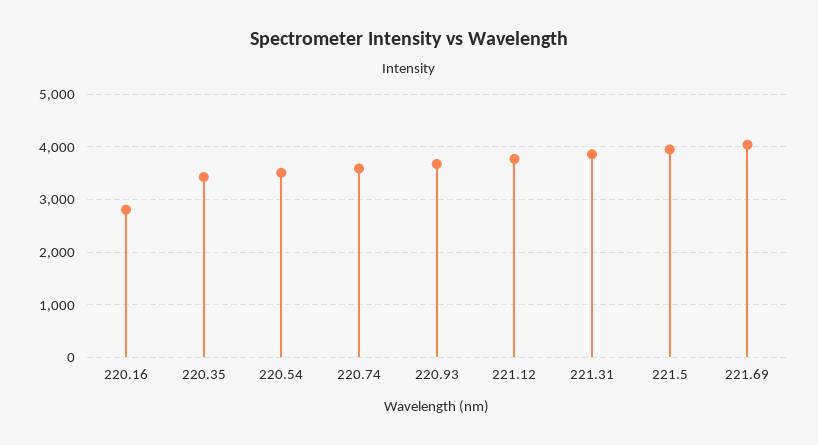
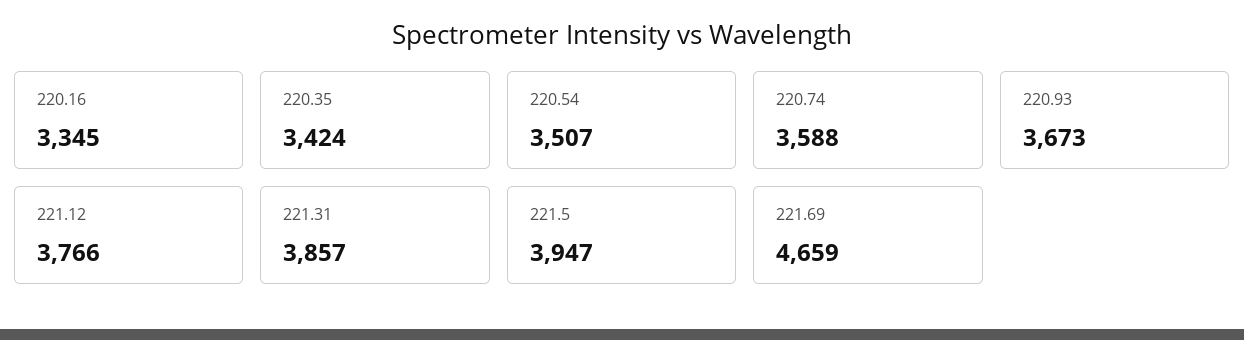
  {
-   "220.16": 2800,
+   "220.16": 3345,
    "220.35": 3424,
    "220.54": 3507,
    "220.74": 3588,
    "220.93": 3673,
    "221.12": 3766,
    "221.31": 3857,
    "221.5": 3947,
-   "221.69": 4000
+   "221.69": 4659
  }

